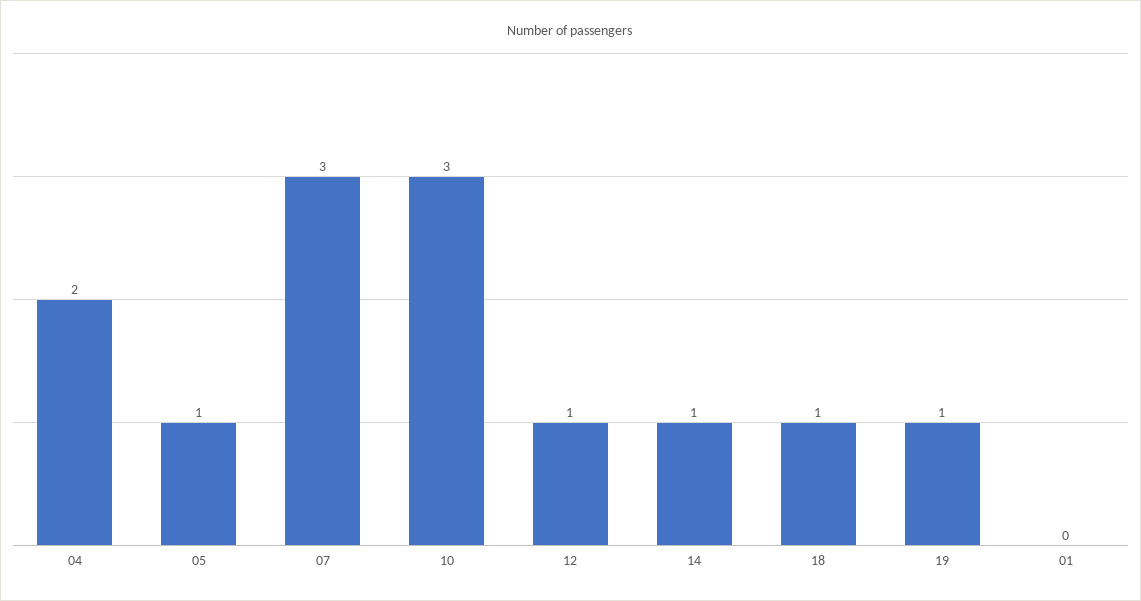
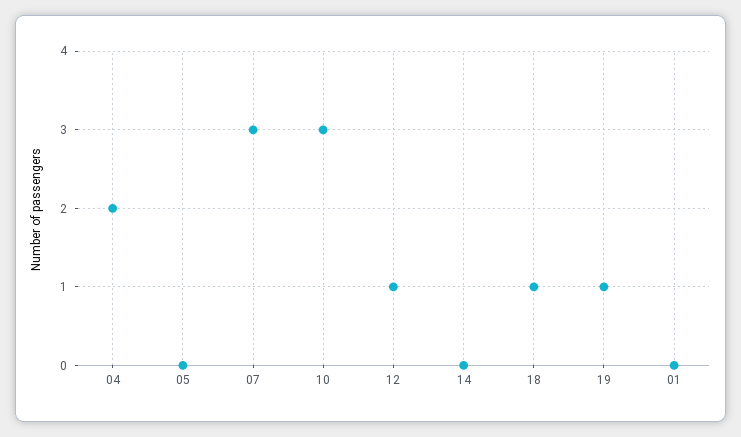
  {
    "04": 2,
-   "05": 1,
+   "05": 0,
    "07": 3,
    "10": 3,
    "12": 1,
-   "14": 1,
+   "14": 0,
    "18": 1,
    "19": 1,
    "01": 0
  }

